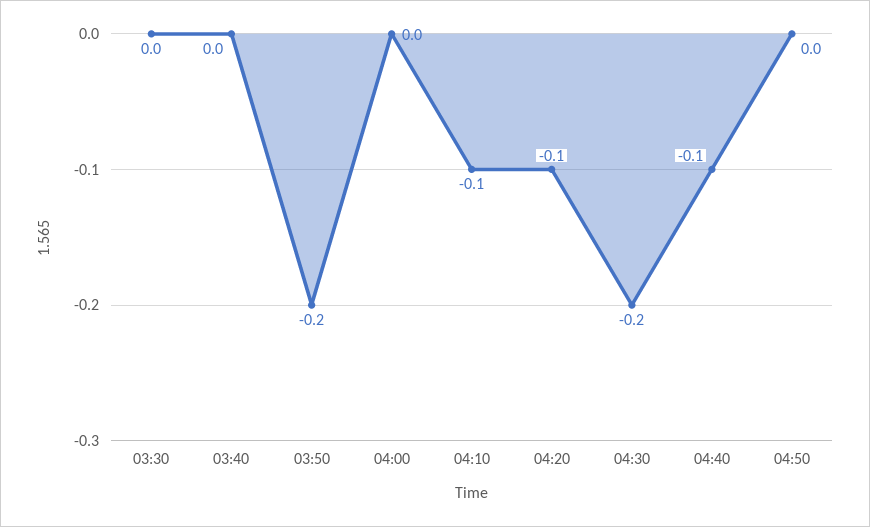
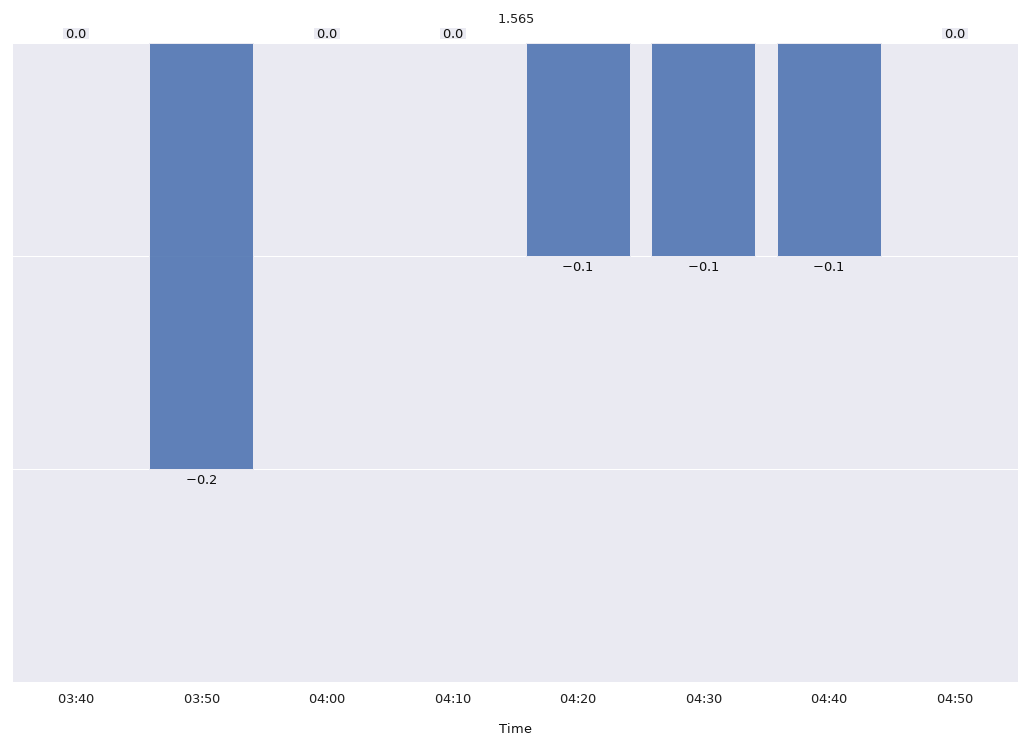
  {
-   "03:30": 0,
    "03:40": 0,
    "03:50": -0.2,
    "04:00": 0,
-   "04:10": -0.1,
+   "04:10": 0,
    "04:20": -0.1,
-   "04:30": -0.2,
+   "04:30": -0.1,
    "04:40": -0.1,
    "04:50": 0
  }

